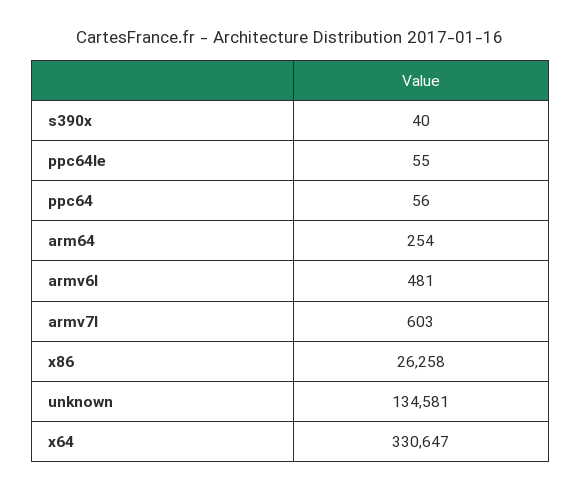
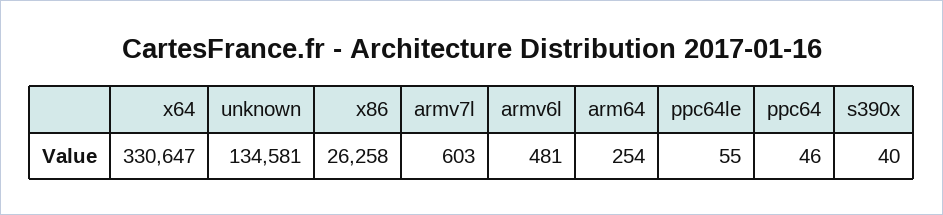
  {
    "s390x": 40,
    "ppc64le": 55,
-   "ppc64": 56,
+   "ppc64": 46,
    "arm64": 254,
    "armv6l": 481,
    "armv7l": 603,
    "x86": 26258,
    "unknown": 134581,
    "x64": 330647
  }

